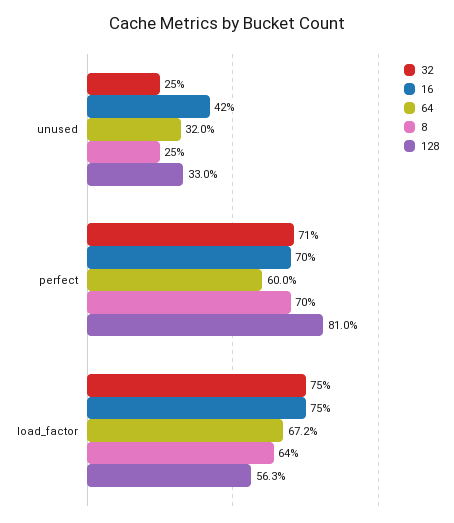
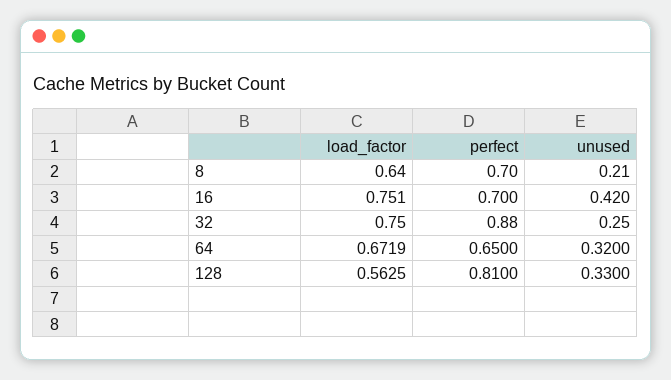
  {
    "32": {
      "unused": 0.25,
-     "perfect": 0.71,
+     "perfect": 0.88,
      "load_factor": 0.75
    },
    "16": {
      "unused": 0.42,
      "perfect": 0.7,
      "load_factor": 0.751
    },
    "64": {
      "unused": 0.32,
-     "perfect": 0.6,
+     "perfect": 0.65,
      "load_factor": 0.6719
    },
    "8": {
-     "unused": 0.25,
+     "unused": 0.21,
      "perfect": 0.7,
      "load_factor": 0.64
    },
    "128": {
      "unused": 0.33,
      "perfect": 0.81,
      "load_factor": 0.5625
    }
  }

